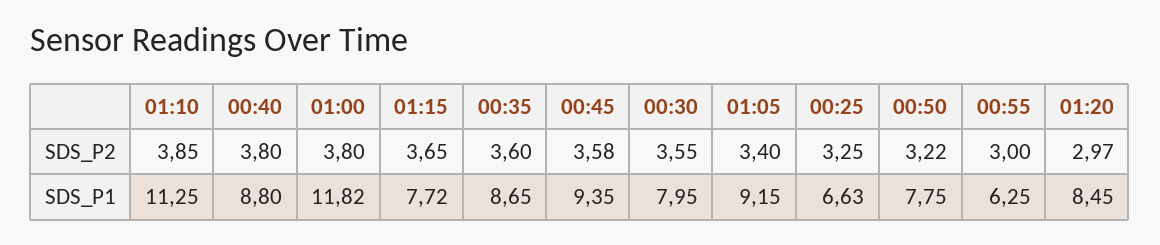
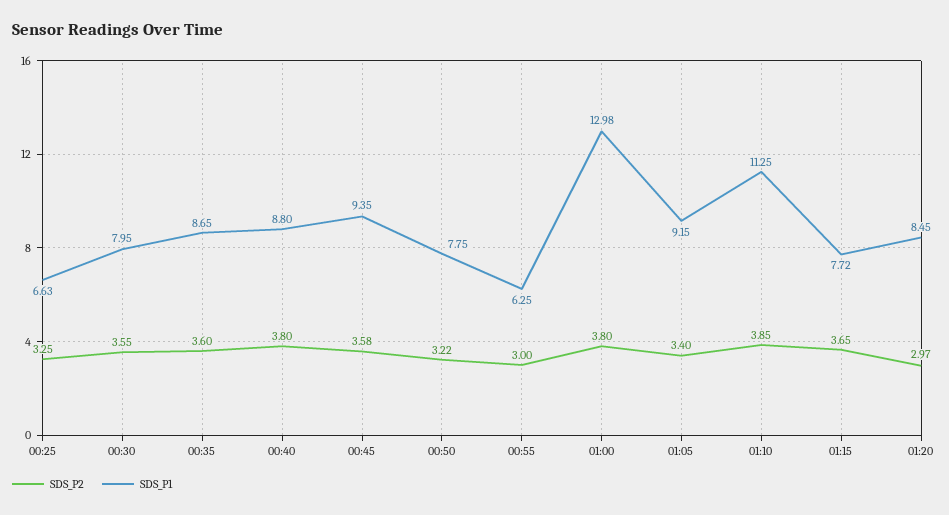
  {
    "SDS_P2": {
      "01:10": 3.85,
      "00:40": 3.8,
      "01:00": 3.8,
      "01:15": 3.65,
      "00:35": 3.6,
      "00:45": 3.58,
      "00:30": 3.55,
      "01:05": 3.4,
      "00:25": 3.25,
      "00:50": 3.22,
      "00:55": 3,
      "01:20": 2.97
    },
    "SDS_P1": {
      "01:10": 11.25,
      "00:40": 8.8,
-     "01:00": 11.82,
+     "01:00": 12.98,
      "01:15": 7.72,
      "00:35": 8.65,
      "00:45": 9.35,
      "00:30": 7.95,
      "01:05": 9.15,
      "00:25": 6.63,
      "00:50": 7.75,
      "00:55": 6.25,
      "01:20": 8.45
    }
  }

